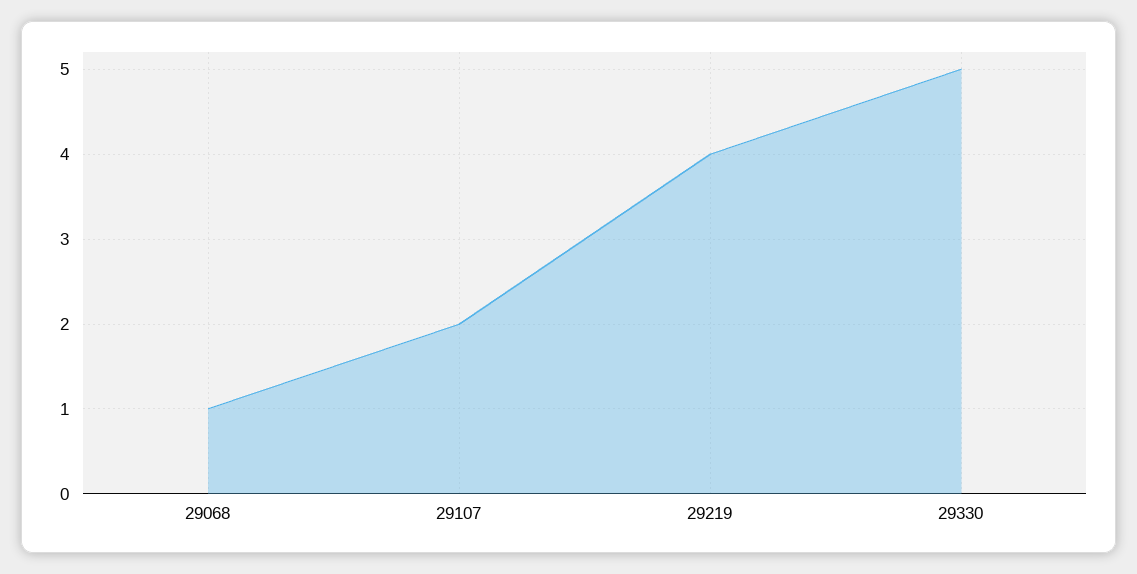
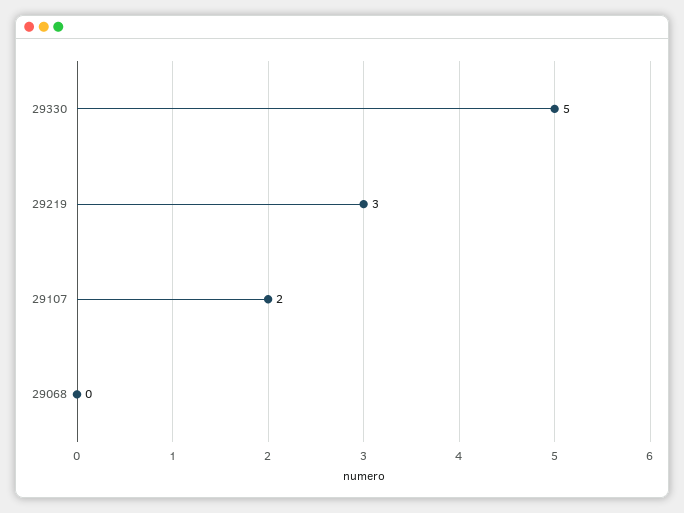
  {
-   "29068": 1,
+   "29068": 0,
    "29107": 2,
-   "29219": 4,
+   "29219": 3,
    "29330": 5
  }

